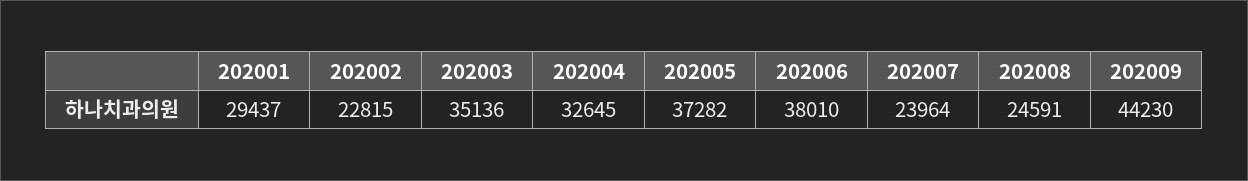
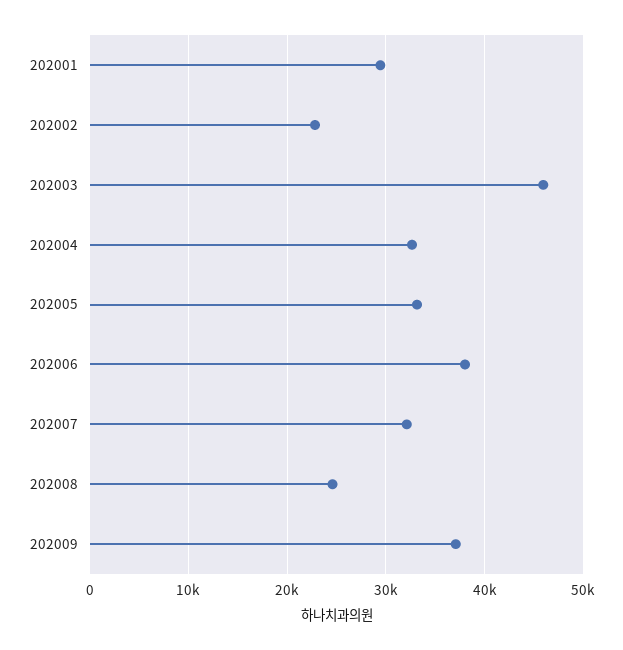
  {
    "202001": 29437,
    "202002": 22815,
-   "202003": 35136,
+   "202003": 46000,
    "202004": 32645,
-   "202005": 37282,
+   "202005": 33000,
    "202006": 38010,
-   "202007": 23964,
+   "202007": 32000,
    "202008": 24591,
-   "202009": 44230
+   "202009": 37000
  }

